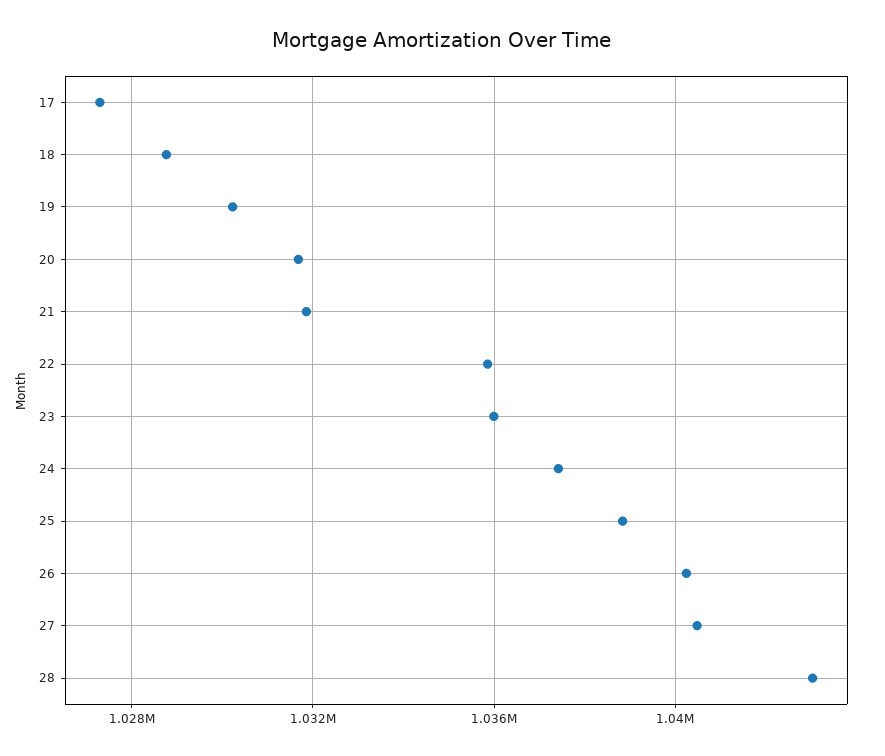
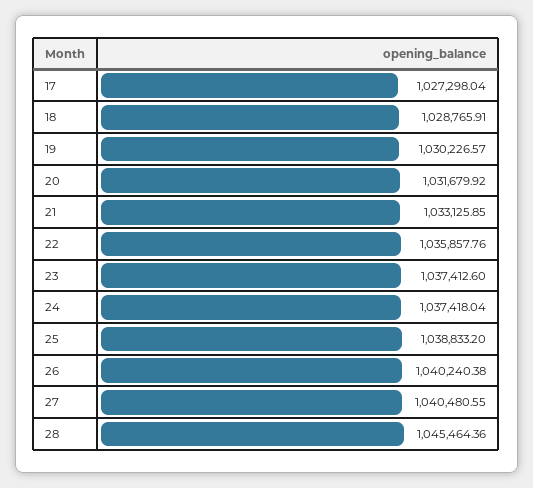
  {
    "17": 1027298.04,
    "18": 1028765.91,
    "19": 1030226.57,
    "20": 1031679.92,
-   "21": 1032000,
+   "21": 1033125.85,
    "22": 1035857.76,
-   "23": 1036000,
+   "23": 1037412.6,
    "24": 1037418.04,
    "25": 1038833.2,
    "26": 1040240.38,
    "27": 1040480.55,
-   "28": 1043000
+   "28": 1045464.36
  }

